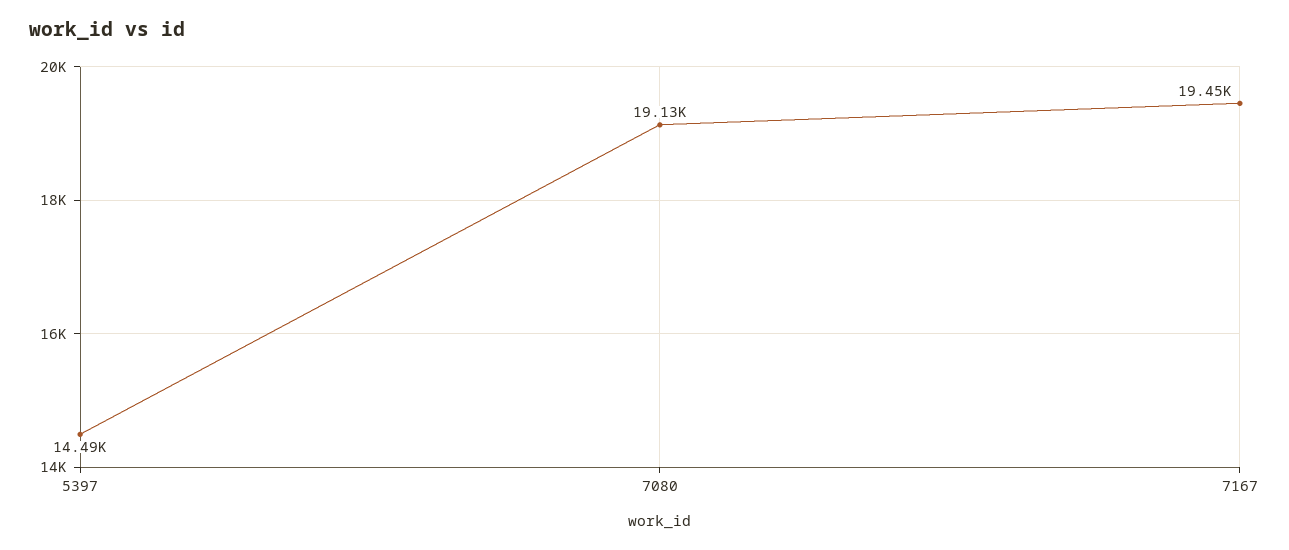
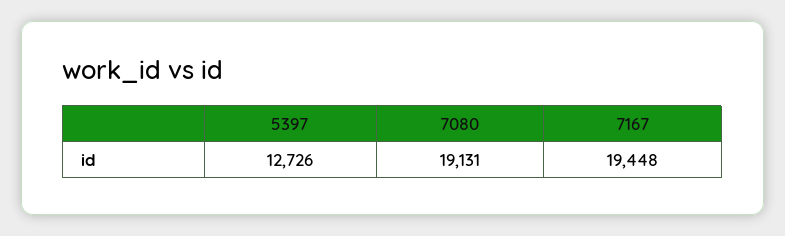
  {
-   "5397": 14490,
+   "5397": 12726,
    "7080": 19131,
    "7167": 19448
  }

